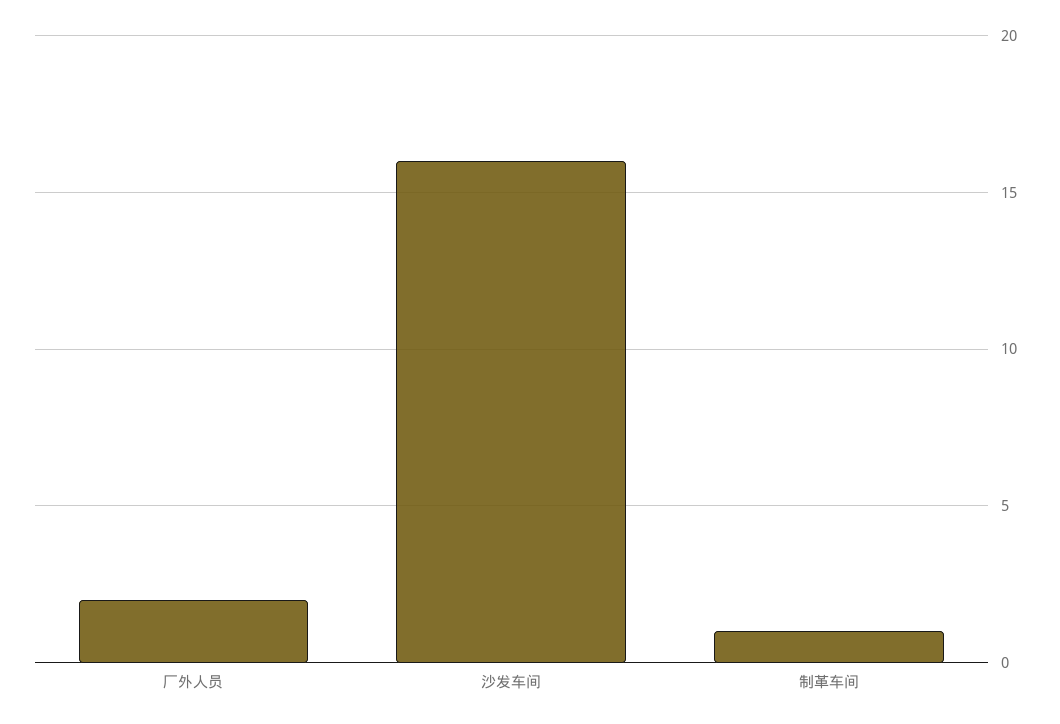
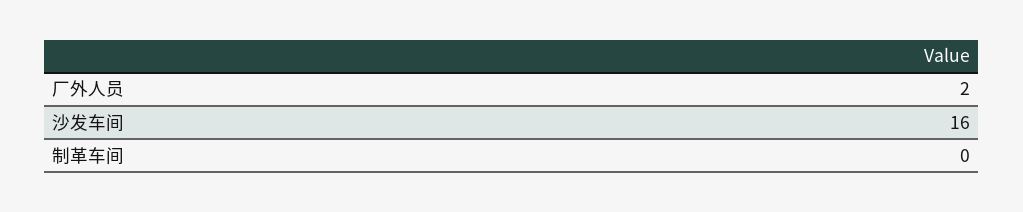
  {
    "厂外人员": 2,
    "沙发车间": 16,
-   "制革车间": 1
+   "制革车间": 0
  }

